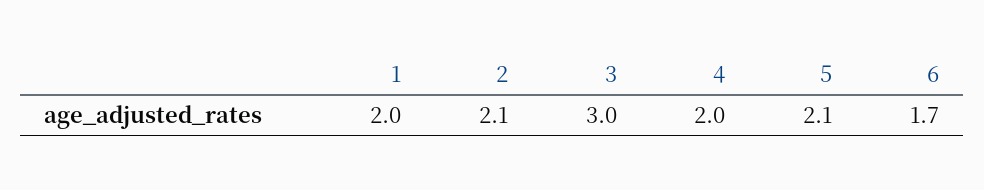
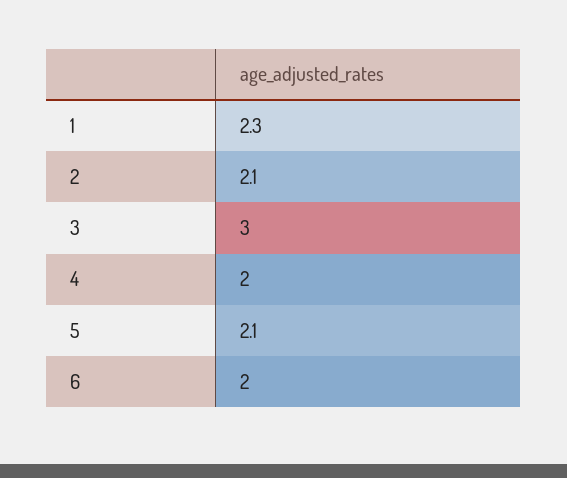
  {
-   "1": 2,
+   "1": 2.3,
    "2": 2.1,
    "3": 3,
    "4": 2,
    "5": 2.1,
-   "6": 1.7
+   "6": 2
  }

